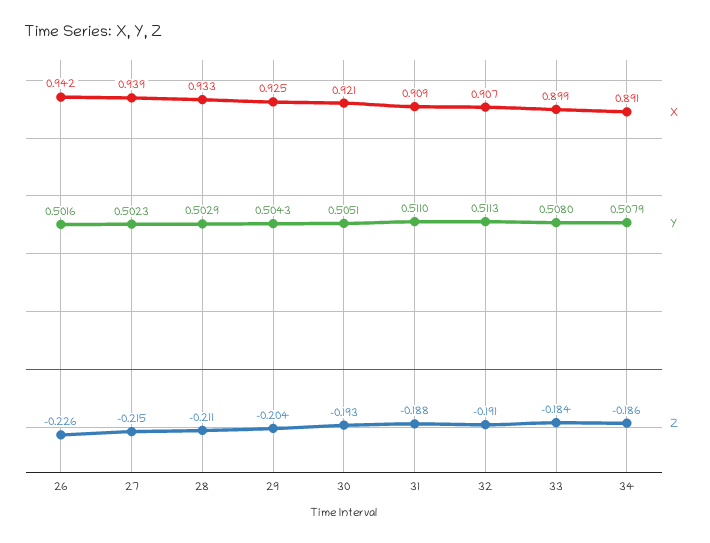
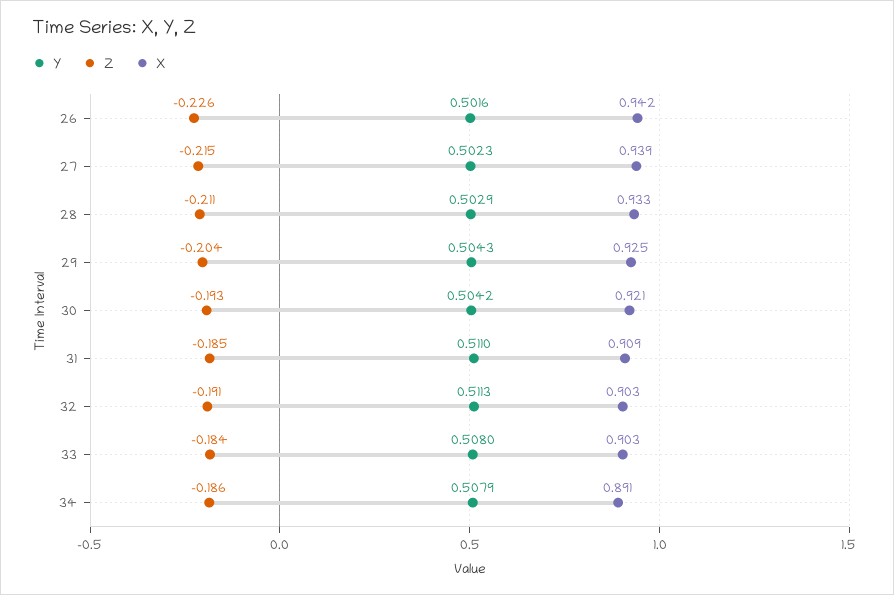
  {
    "X": {
      "26": 0.942,
      "27": 0.939,
      "28": 0.933,
      "29": 0.925,
      "30": 0.921,
      "31": 0.909,
-     "32": 0.907,
+     "32": 0.903,
-     "33": 0.899,
+     "33": 0.903,
      "34": 0.891
    },
    "Y": {
      "26": 0.5016,
      "27": 0.5023,
      "28": 0.5029,
      "29": 0.5043,
-     "30": 0.5051,
+     "30": 0.5042,
      "31": 0.511,
      "32": 0.5113,
      "33": 0.508,
      "34": 0.5079
    },
    "Z": {
      "26": -0.226,
      "27": -0.215,
      "28": -0.211,
      "29": -0.204,
      "30": -0.193,
-     "31": -0.188,
+     "31": -0.185,
      "32": -0.191,
      "33": -0.184,
      "34": -0.186
    }
  }

